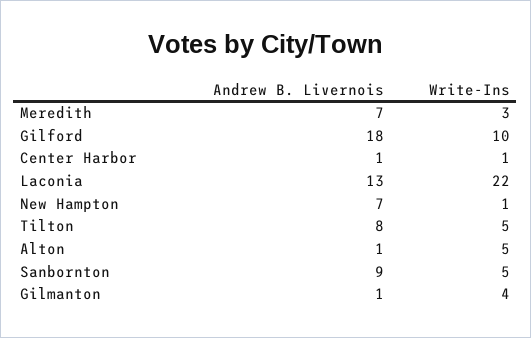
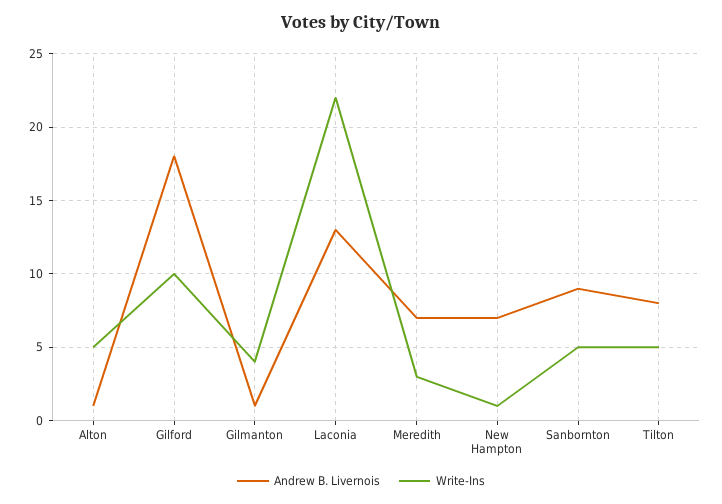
  {
    "Andrew B. Livernois": {
      "Meredith": 7,
      "Gilford": 18,
-     "Center Harbor": 1,
      "Laconia": 13,
      "New Hampton": 7,
      "Tilton": 8,
      "Alton": 1,
      "Sanbornton": 9,
      "Gilmanton": 1
    },
    "Write-Ins": {
      "Meredith": 3,
      "Gilford": 10,
-     "Center Harbor": 1,
      "Laconia": 22,
      "New Hampton": 1,
      "Tilton": 5,
      "Alton": 5,
      "Sanbornton": 5,
      "Gilmanton": 4
    }
  }

